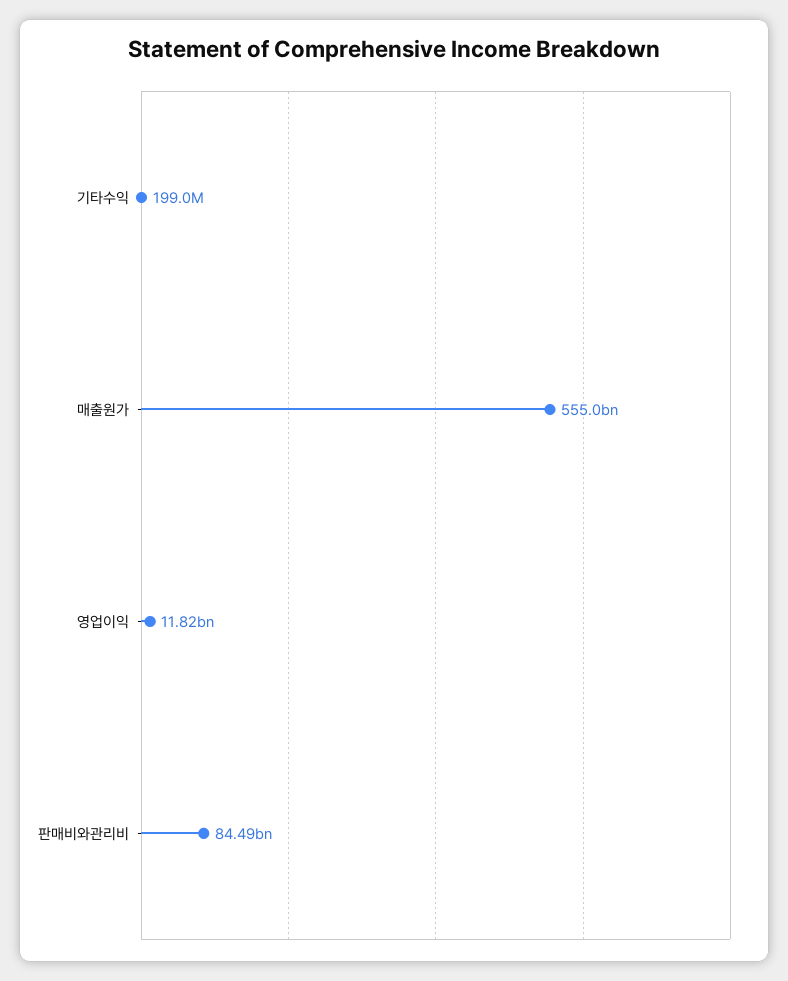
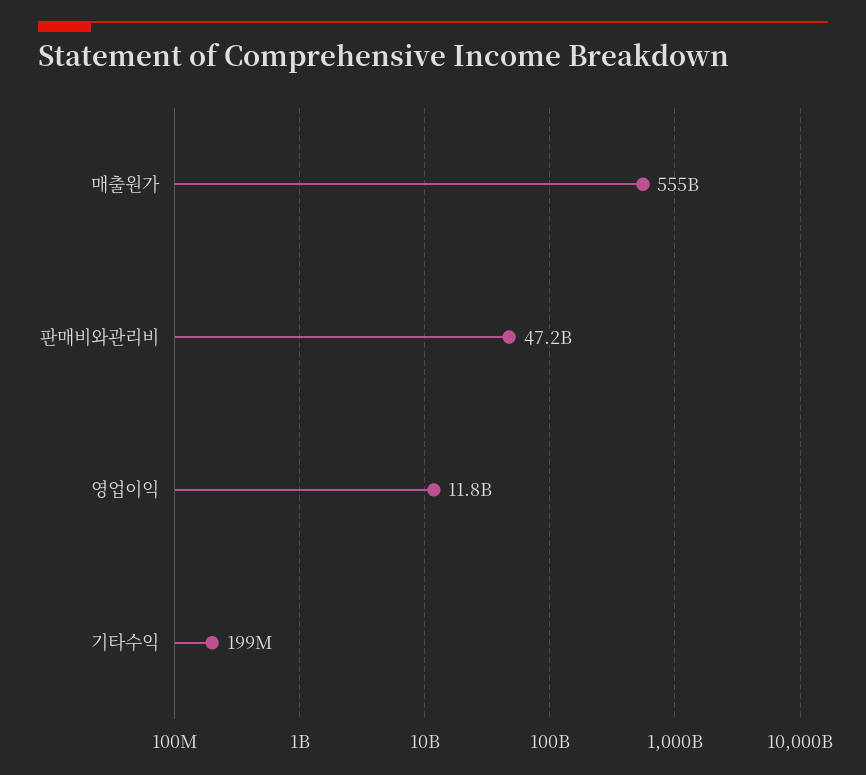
  {
    "기타수익": 199000000,
    "매출원가": 555000000000,
    "영업이익": 11820000000,
-   "판매비와관리비": 84490000000
+   "판매비와관리비": 47200000000
  }

